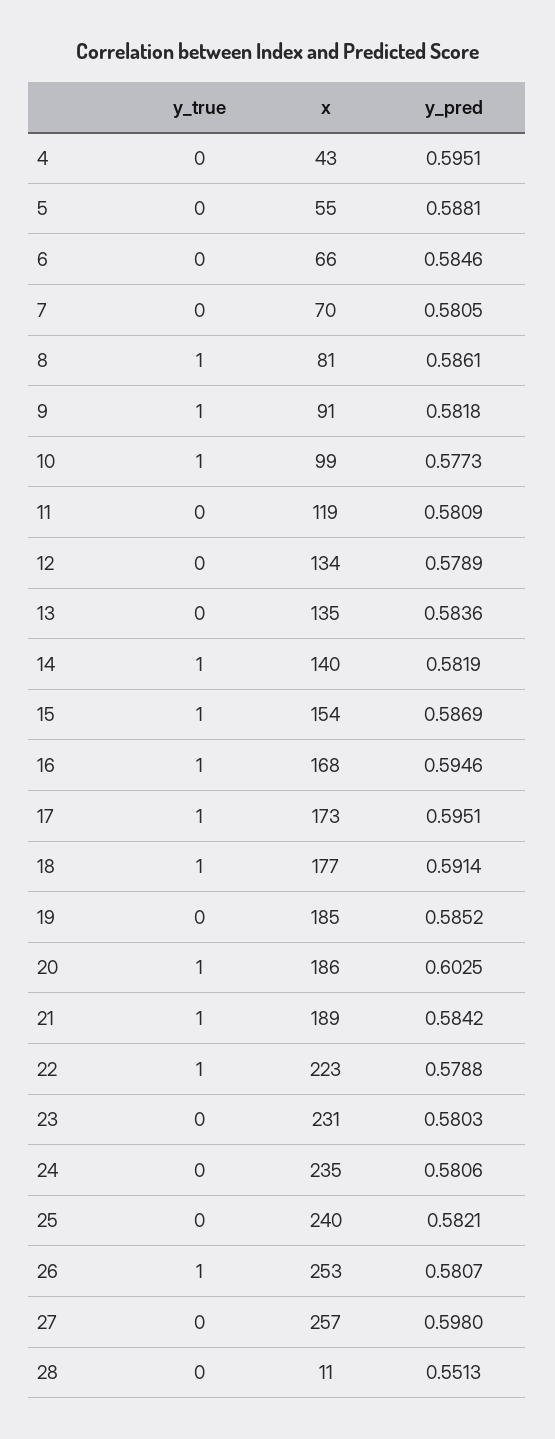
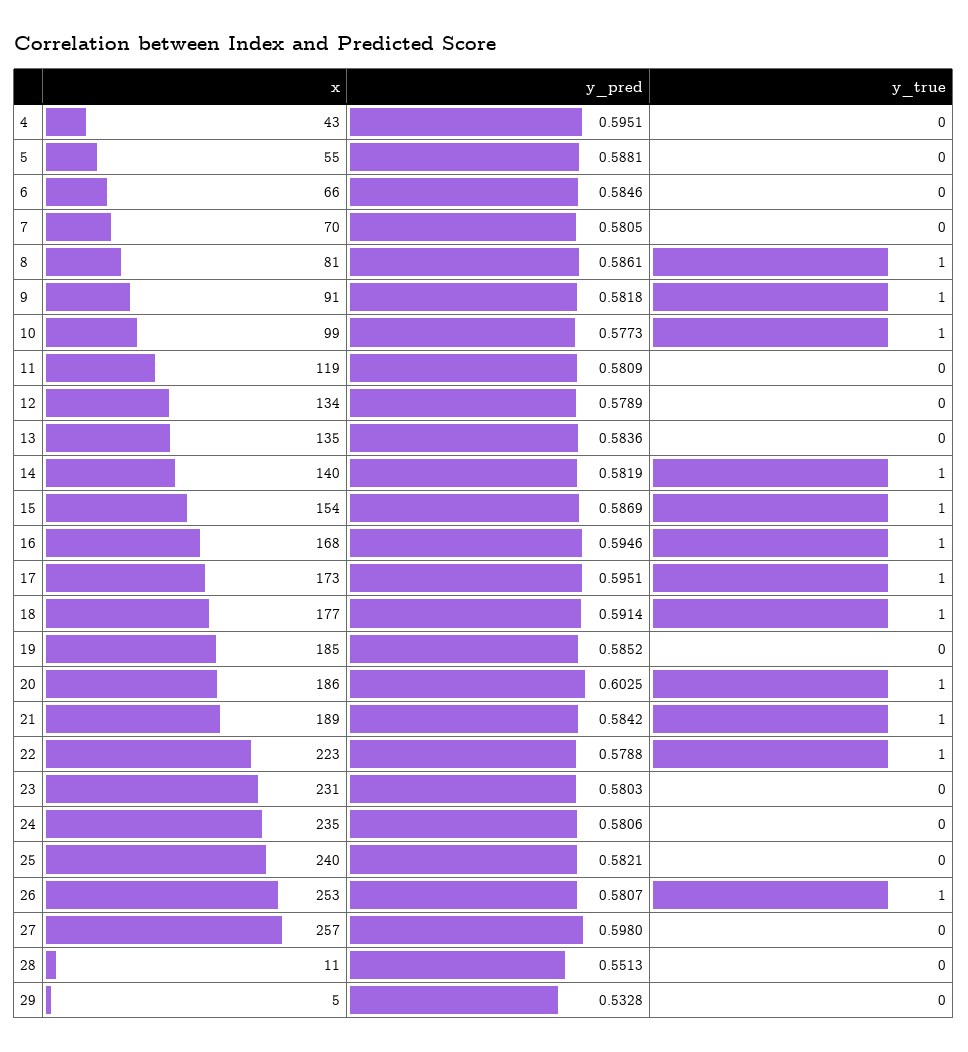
  {
    "y_true": {
      "4": 0,
      "5": 0,
      "6": 0,
      "7": 0,
      "8": 1,
      "9": 1,
      "10": 1,
      "11": 0,
      "12": 0,
      "13": 0,
      "14": 1,
      "15": 1,
      "16": 1,
      "17": 1,
      "18": 1,
      "19": 0,
      "20": 1,
      "21": 1,
      "22": 1,
      "23": 0,
      "24": 0,
      "25": 0,
      "26": 1,
      "27": 0,
-     "28": 0
+     "28": 0,
+     "29": 0
    },
    "x": {
      "4": 43,
      "5": 55,
      "6": 66,
      "7": 70,
      "8": 81,
      "9": 91,
      "10": 99,
      "11": 119,
      "12": 134,
      "13": 135,
      "14": 140,
      "15": 154,
      "16": 168,
      "17": 173,
      "18": 177,
      "19": 185,
      "20": 186,
      "21": 189,
      "22": 223,
      "23": 231,
      "24": 235,
      "25": 240,
      "26": 253,
      "27": 257,
-     "28": 11
+     "28": 11,
+     "29": 5
    },
    "y_pred": {
      "4": 0.5951,
      "5": 0.5881,
      "6": 0.5846,
      "7": 0.5805,
      "8": 0.5861,
      "9": 0.5818,
      "10": 0.5773,
      "11": 0.5809,
      "12": 0.5789,
      "13": 0.5836,
      "14": 0.5819,
      "15": 0.5869,
      "16": 0.5946,
      "17": 0.5951,
      "18": 0.5914,
      "19": 0.5852,
      "20": 0.6025,
      "21": 0.5842,
      "22": 0.5788,
      "23": 0.5803,
      "24": 0.5806,
      "25": 0.5821,
      "26": 0.5807,
      "27": 0.598,
-     "28": 0.5513
+     "28": 0.5513,
+     "29": 0.5328
    }
  }

